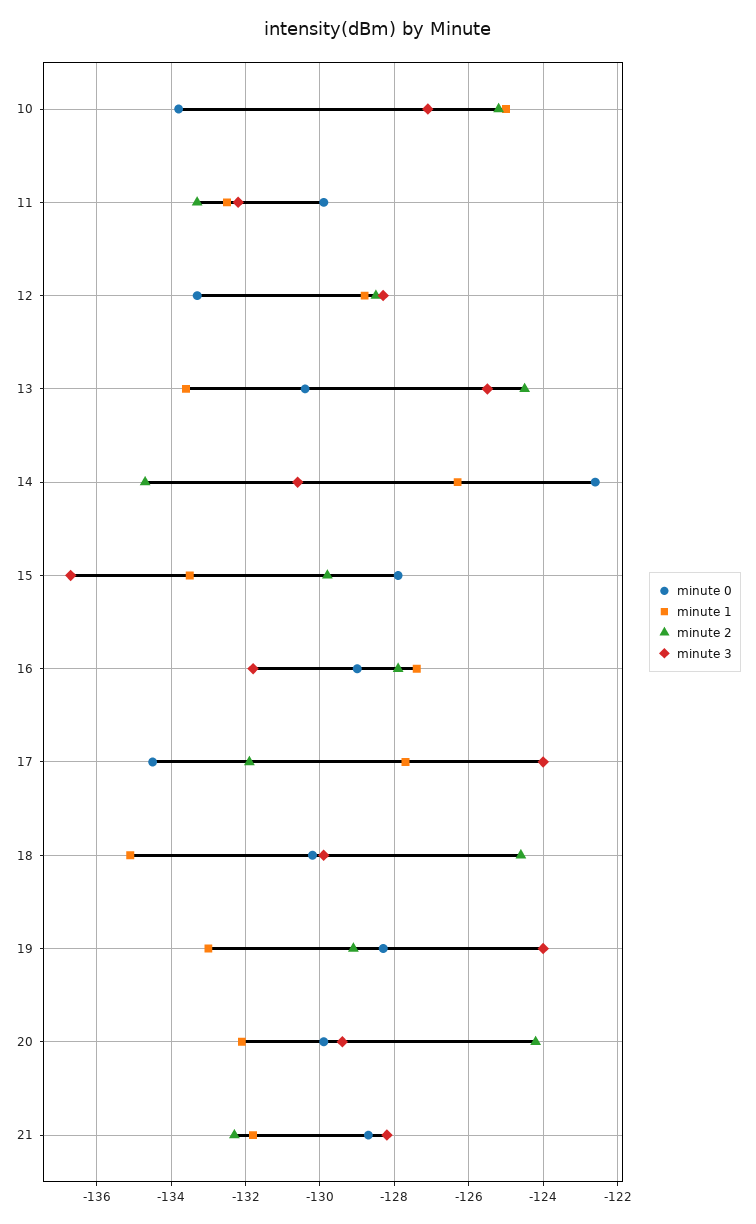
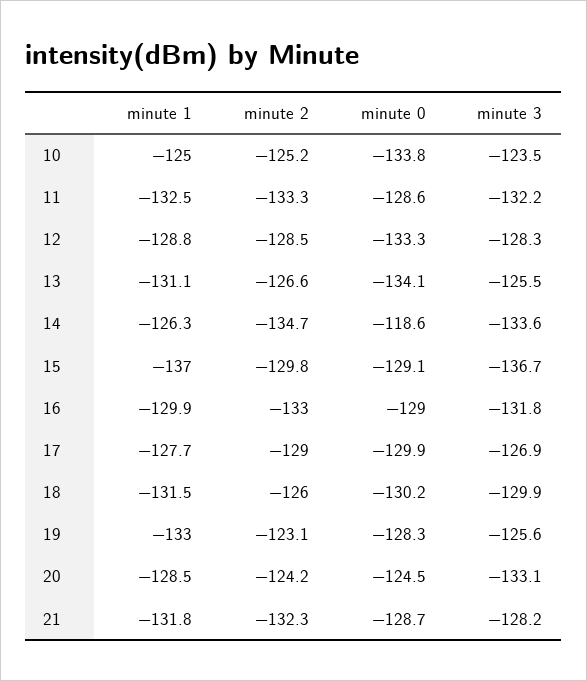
  {
    "minute 0": {
      "10": -133.8,
-     "11": -130,
+     "11": -128.6,
      "12": -133.3,
-     "13": -130.5,
+     "13": -134.1,
-     "14": -122.5,
+     "14": -118.6,
-     "15": -128,
+     "15": -129.1,
      "16": -129,
-     "17": -134.5,
+     "17": -129.9,
      "18": -130.2,
      "19": -128.3,
-     "20": -130,
+     "20": -124.5,
      "21": -128.7
    },
    "minute 1": {
      "10": -125,
      "11": -132.5,
      "12": -128.8,
-     "13": -133.5,
+     "13": -131.1,
      "14": -126.3,
-     "15": -133.5,
+     "15": -137,
-     "16": -127.5,
+     "16": -129.9,
      "17": -127.7,
-     "18": -135,
+     "18": -131.5,
      "19": -133,
-     "20": -132,
+     "20": -128.5,
      "21": -131.8
    },
    "minute 2": {
      "10": -125.2,
      "11": -133.3,
      "12": -128.5,
-     "13": -124.5,
+     "13": -126.6,
      "14": -134.7,
      "15": -129.8,
-     "16": -128,
+     "16": -133,
-     "17": -132,
+     "17": -129,
-     "18": -124.5,
+     "18": -126,
-     "19": -129,
+     "19": -123.1,
      "20": -124.2,
      "21": -132.3
    },
    "minute 3": {
-     "10": -127,
+     "10": -123.5,
      "11": -132.2,
      "12": -128.3,
      "13": -125.5,
-     "14": -130.5,
+     "14": -133.6,
      "15": -136.7,
      "16": -131.8,
-     "17": -124,
+     "17": -126.9,
      "18": -129.9,
-     "19": -124,
+     "19": -125.6,
-     "20": -129.5,
+     "20": -133.1,
      "21": -128.2
    }
  }

